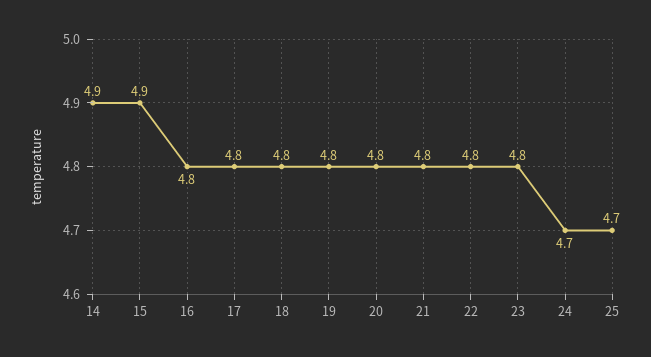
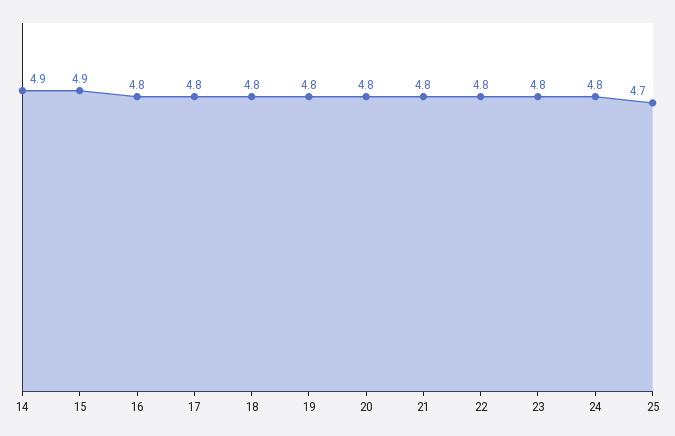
  {
    "14": 4.9,
    "15": 4.9,
    "16": 4.8,
    "17": 4.8,
    "18": 4.8,
    "19": 4.8,
    "20": 4.8,
    "21": 4.8,
    "22": 4.8,
    "23": 4.8,
-   "24": 4.7,
+   "24": 4.8,
    "25": 4.7
  }

